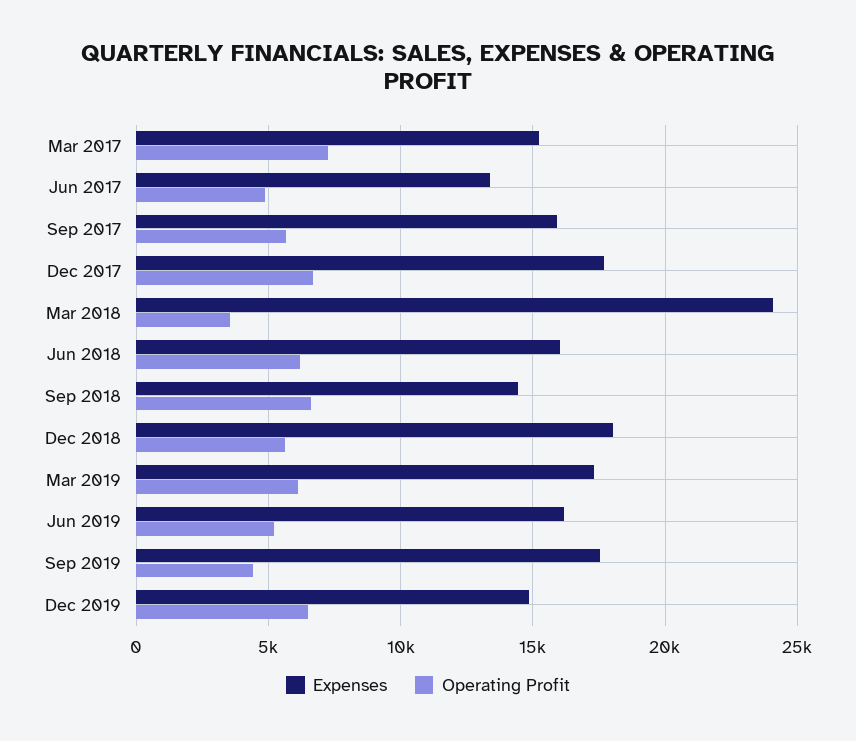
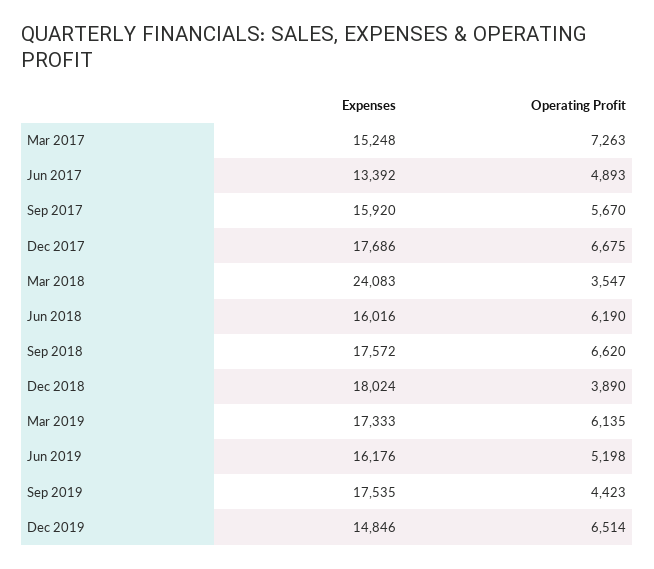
  {
    "Expenses": {
      "Mar 2017": 15248,
      "Jun 2017": 13392,
      "Sep 2017": 15920,
      "Dec 2017": 17686,
      "Mar 2018": 24083,
      "Jun 2018": 16016,
-     "Sep 2018": 14500,
+     "Sep 2018": 17572,
      "Dec 2018": 18024,
      "Mar 2019": 17333,
      "Jun 2019": 16176,
      "Sep 2019": 17535,
      "Dec 2019": 14846
    },
    "Operating Profit": {
      "Mar 2017": 7263,
      "Jun 2017": 4893,
      "Sep 2017": 5670,
      "Dec 2017": 6675,
      "Mar 2018": 3547,
      "Jun 2018": 6190,
      "Sep 2018": 6620,
-     "Dec 2018": 5500,
+     "Dec 2018": 3890,
      "Mar 2019": 6135,
      "Jun 2019": 5198,
      "Sep 2019": 4423,
      "Dec 2019": 6514
    }
  }

